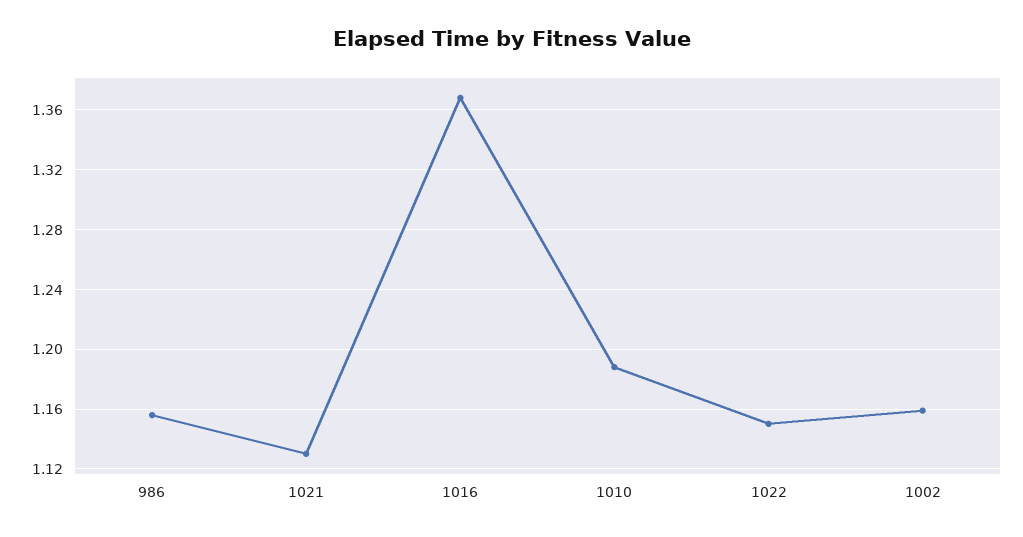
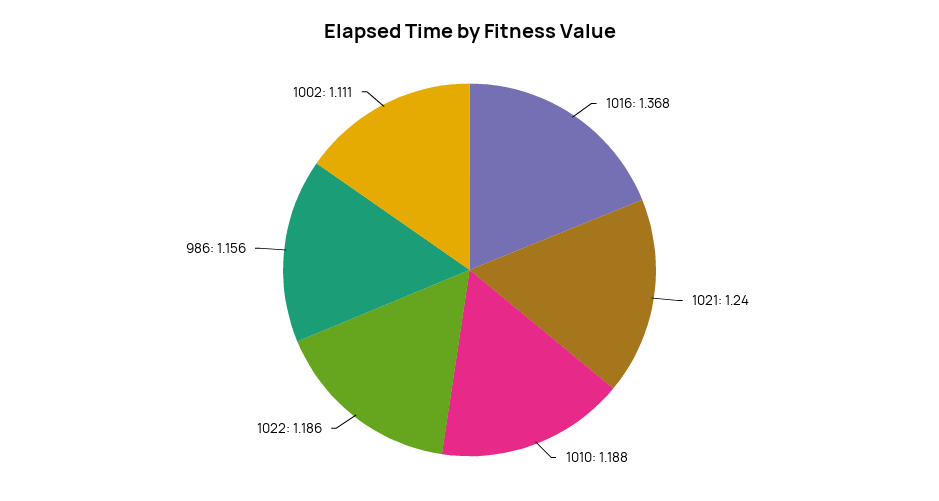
  {
    "986": 1.156,
-   "1021": 1.13,
+   "1021": 1.24,
    "1016": 1.368,
    "1010": 1.188,
-   "1022": 1.15,
+   "1022": 1.186,
-   "1002": 1.16
+   "1002": 1.111
  }

